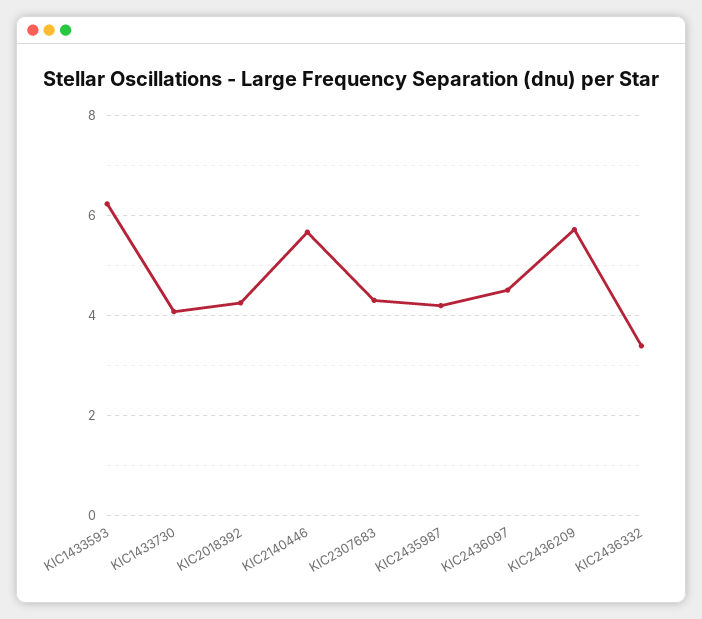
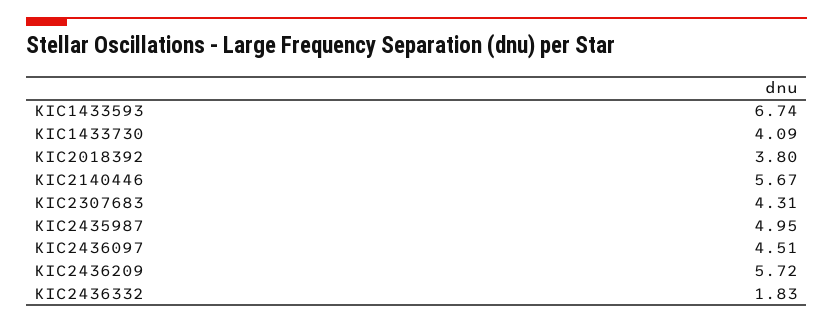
  {
-   "KIC1433593": 6.2,
+   "KIC1433593": 6.74,
    "KIC1433730": 4.09,
-   "KIC2018392": 4.2,
+   "KIC2018392": 3.8,
    "KIC2140446": 5.67,
    "KIC2307683": 4.31,
-   "KIC2435987": 4.2,
+   "KIC2435987": 4.95,
    "KIC2436097": 4.51,
    "KIC2436209": 5.72,
-   "KIC2436332": 3.4
+   "KIC2436332": 1.83
  }

